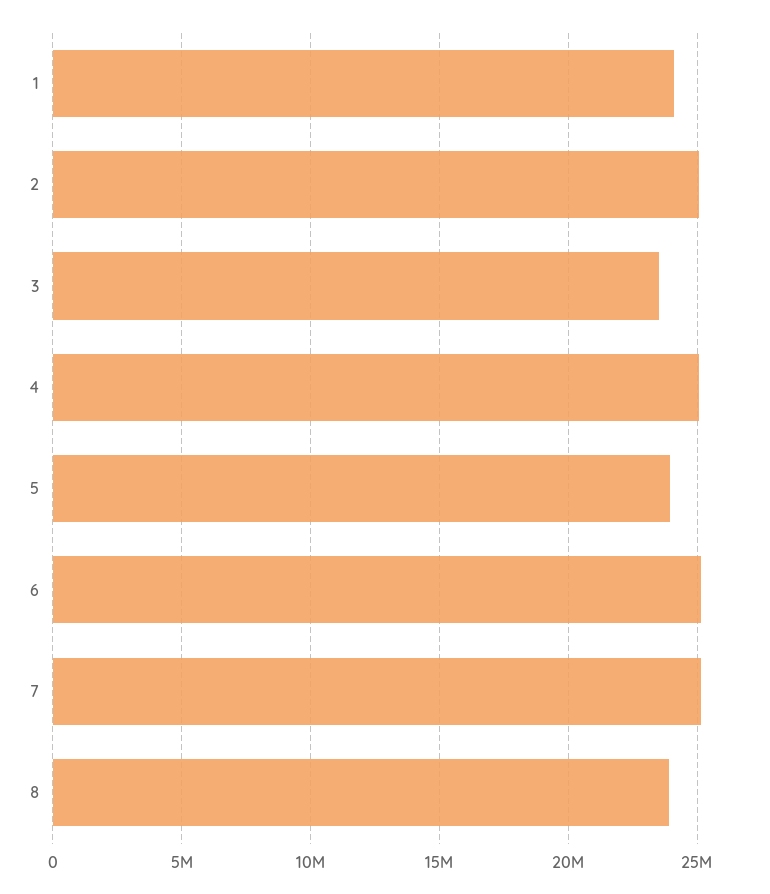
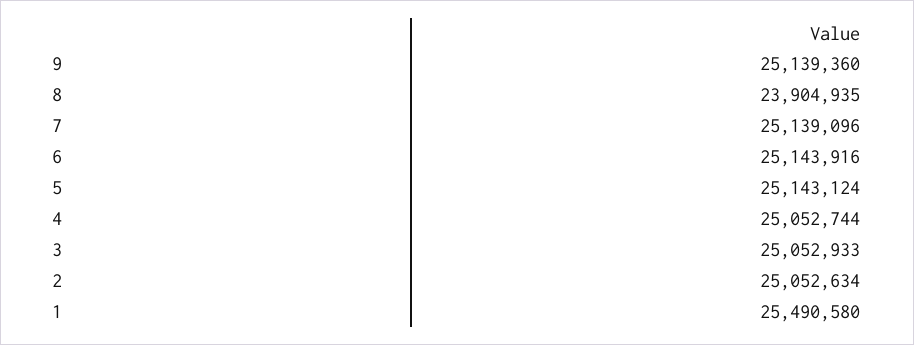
  {
-   "1": 24000000,
+   "1": 25490580,
    "2": 25052634,
-   "3": 23500000,
+   "3": 25052933,
    "4": 25052744,
-   "5": 24000000,
+   "5": 25143124,
    "6": 25143916,
    "7": 25139096,
-   "8": 23904935
+   "8": 23904935,
+   "9": 25139360
  }

